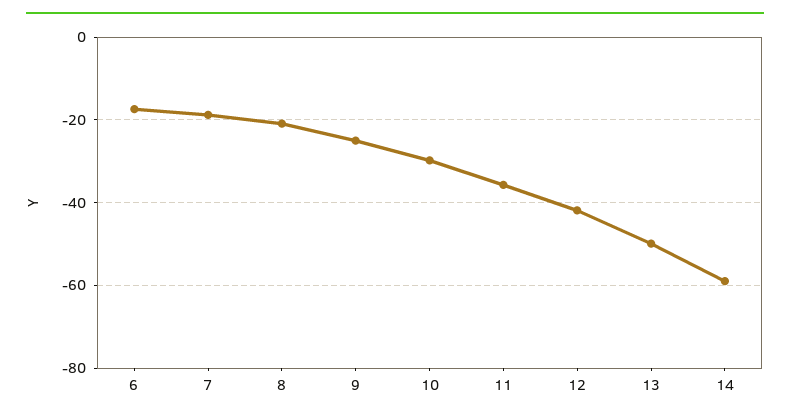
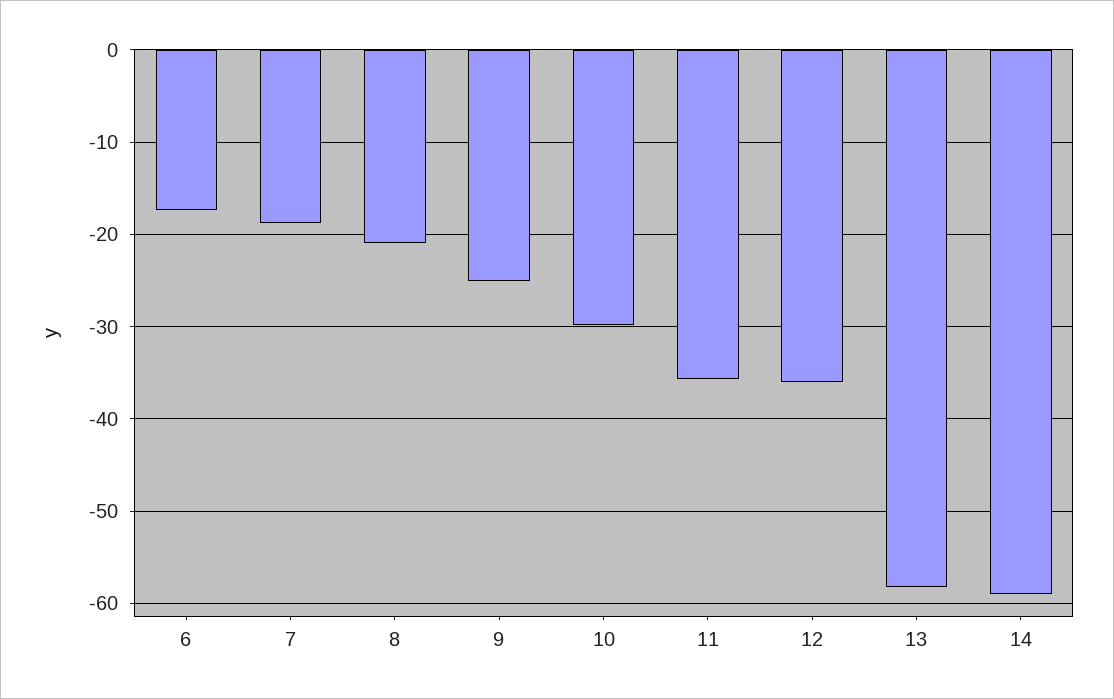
  {
    "6": -17,
    "7": -19,
    "8": -21,
    "9": -25,
    "10": -30,
    "11": -36,
-   "12": -42,
+   "12": -36,
-   "13": -50,
+   "13": -58,
    "14": -59
  }

